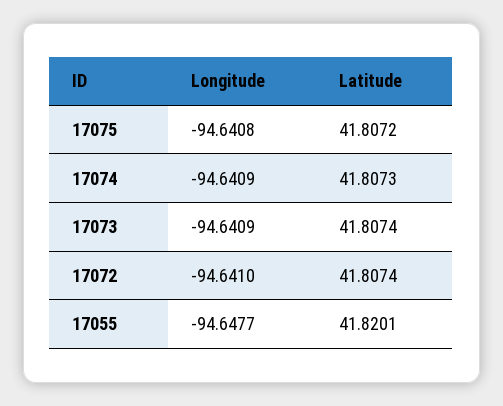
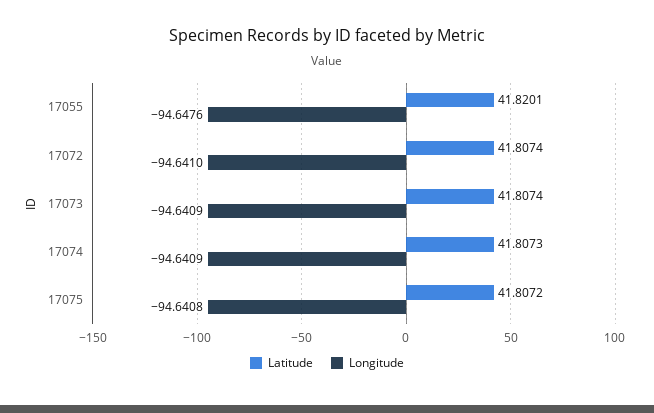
  {
    "Longitude": {
      "17075": -94.6408,
      "17074": -94.6409,
      "17073": -94.6409,
      "17072": -94.641,
-     "17055": -94.6477
+     "17055": -94.6476
    },
    "Latitude": {
      "17075": 41.8072,
      "17074": 41.8073,
      "17073": 41.8074,
      "17072": 41.8074,
      "17055": 41.8201
    }
  }

